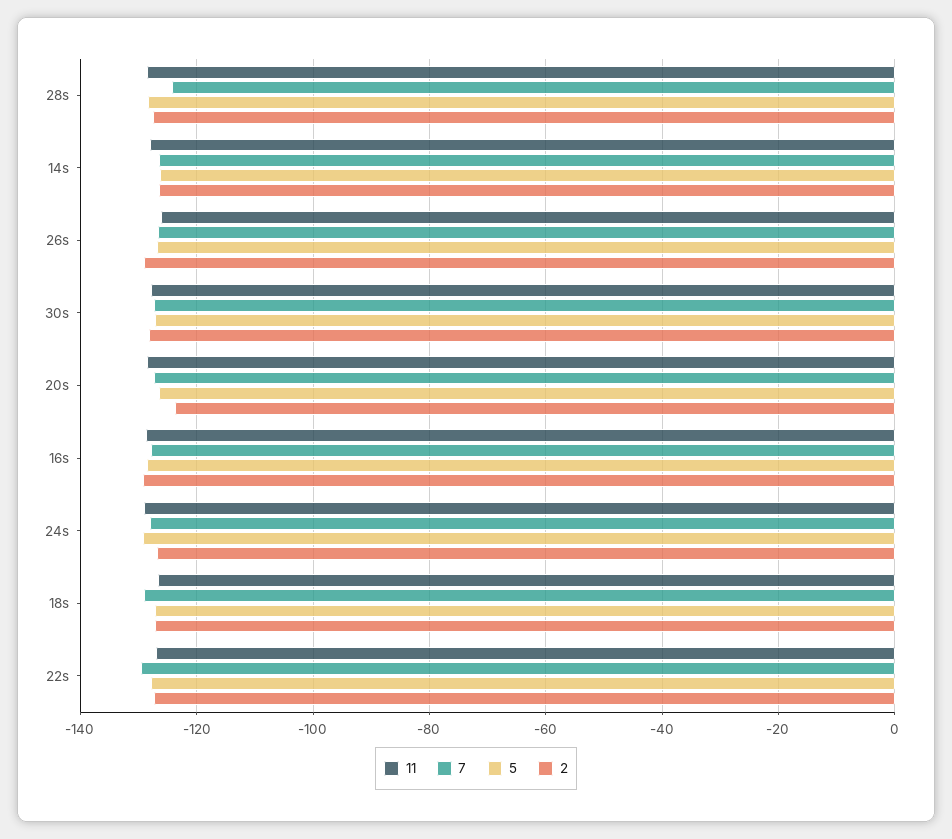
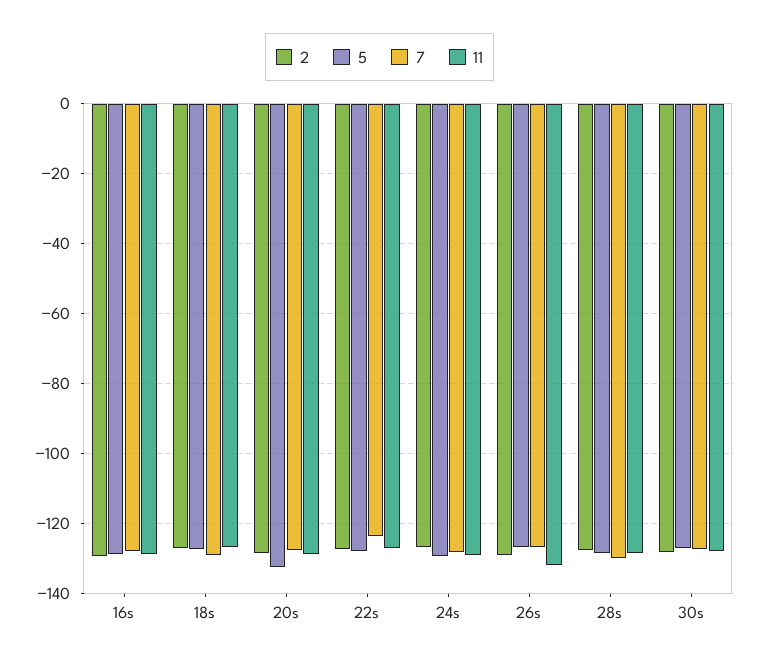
  {
    "11": {
      "28s": -128,
-     "14s": -128,
-     "26s": -126,
+     "26s": -132,
      "30s": -128,
      "20s": -128,
      "16s": -128,
      "24s": -130,
      "18s": -126,
      "22s": -128
    },
    "7": {
-     "28s": -124,
+     "28s": -130,
-     "14s": -126,
      "26s": -126,
      "30s": -128,
      "20s": -128,
      "16s": -128,
      "24s": -128,
      "18s": -130,
-     "22s": -130
+     "22s": -124
    },
    "5": {
      "28s": -128,
-     "14s": -126,
      "26s": -126,
      "30s": -128,
-     "20s": -126,
+     "20s": -132,
      "16s": -128,
      "24s": -130,
      "18s": -128,
      "22s": -128
    },
    "2": {
      "28s": -128,
-     "14s": -126,
      "26s": -130,
      "30s": -128,
-     "20s": -124,
+     "20s": -128,
      "16s": -130,
      "24s": -126,
      "18s": -128,
      "22s": -128
    }
  }

